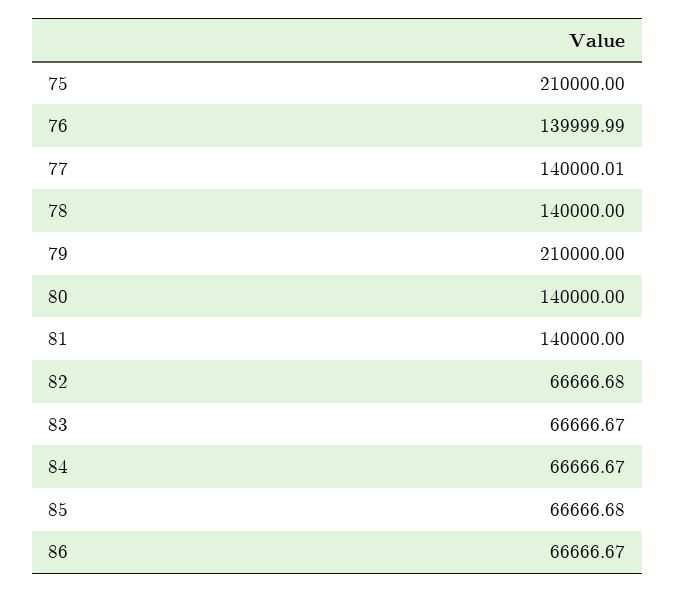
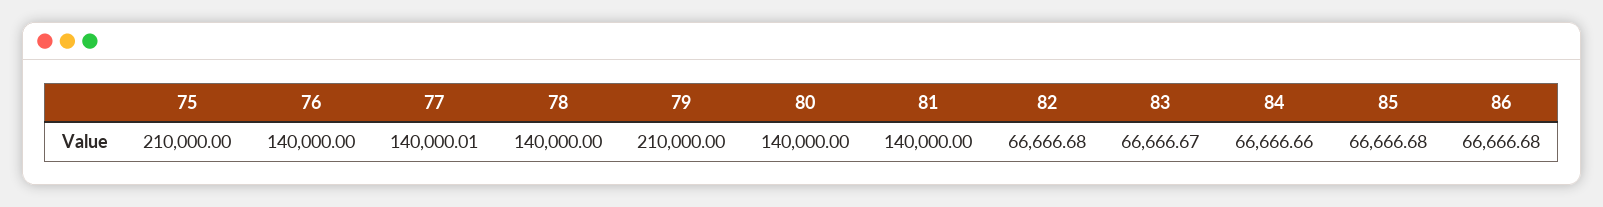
  {
    "75": 210000,
-   "76": 139999.99,
+   "76": 140000,
    "77": 140000.01,
    "78": 140000,
    "79": 210000,
    "80": 140000,
    "81": 140000,
    "82": 66666.68,
    "83": 66666.67,
-   "84": 66666.67,
+   "84": 66666.66,
    "85": 66666.68,
-   "86": 66666.67
+   "86": 66666.68
  }

